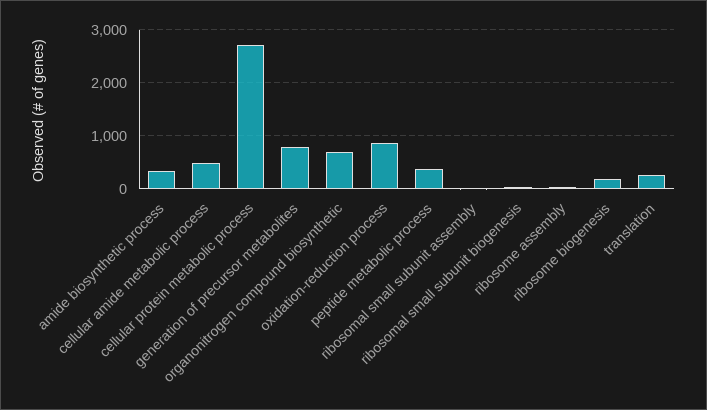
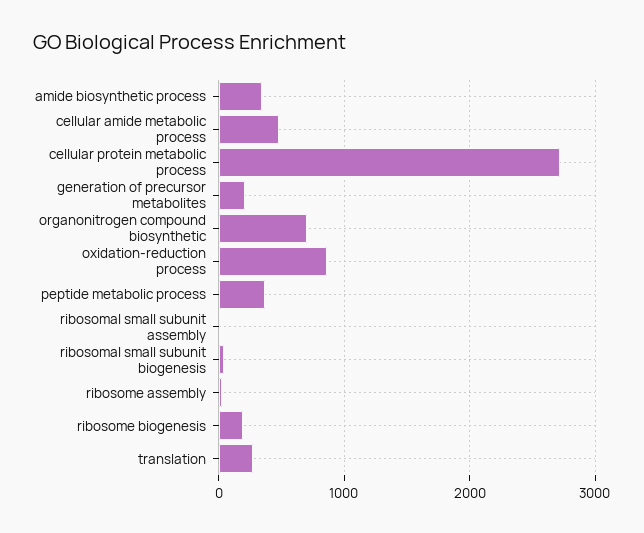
  {
    "amide biosynthetic process": 300,
    "cellular amide metabolic process": 500,
    "cellular protein metabolic process": 2700,
-   "generation of precursor metabolites": 800,
+   "generation of precursor metabolites": 200,
    "organonitrogen compound biosynthetic": 700,
    "oxidation-reduction process": 900,
    "peptide metabolic process": 400,
    "ribosomal small subunit assembly": 0,
    "ribosomal small subunit biogenesis": 0,
    "ribosome assembly": 0,
    "ribosome biogenesis": 200,
    "translation": 300
  }

